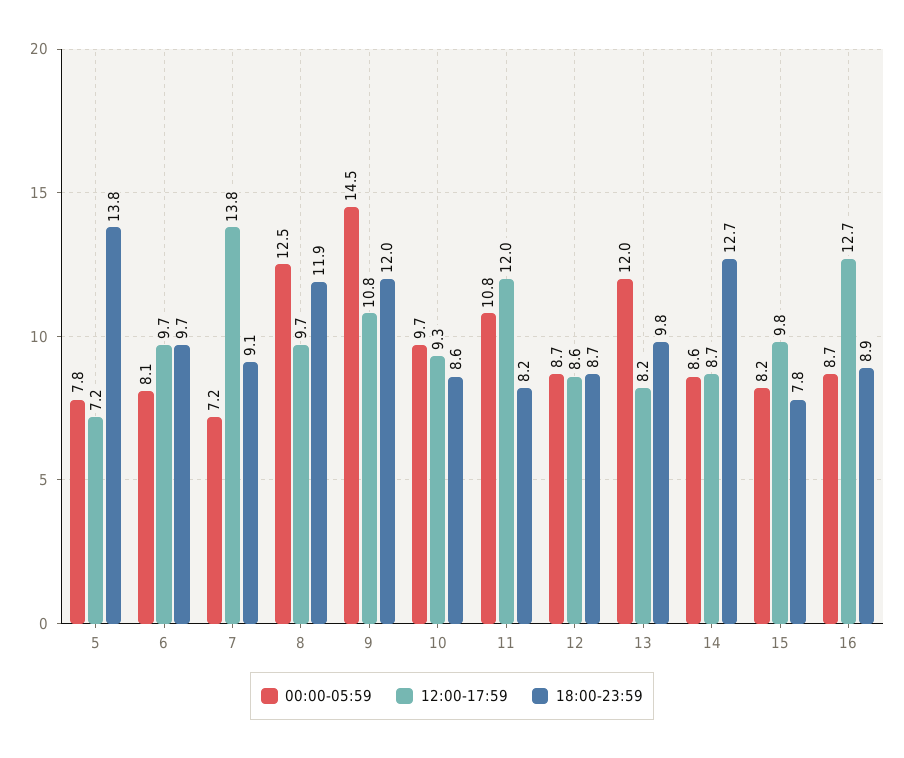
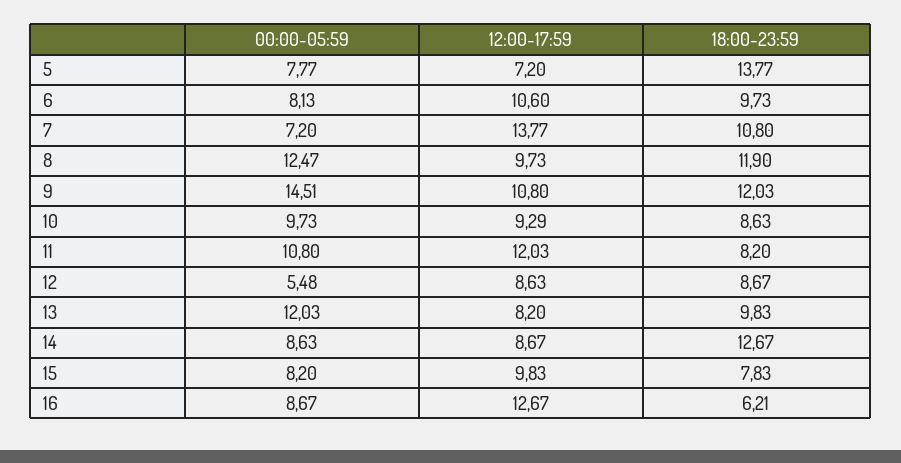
  {
    "00:00-05:59": {
      "5": 7.77,
      "6": 8.13,
      "7": 7.2,
      "8": 12.47,
      "9": 14.51,
      "10": 9.73,
      "11": 10.8,
-     "12": 8.7,
+     "12": 5.48,
      "13": 12.03,
      "14": 8.63,
      "15": 8.2,
      "16": 8.67
    },
    "12:00-17:59": {
      "5": 7.2,
-     "6": 9.7,
+     "6": 10.6,
      "7": 13.77,
      "8": 9.73,
      "9": 10.8,
      "10": 9.29,
      "11": 12.03,
      "12": 8.63,
      "13": 8.2,
      "14": 8.67,
      "15": 9.83,
      "16": 12.67
    },
    "18:00-23:59": {
      "5": 13.77,
      "6": 9.73,
-     "7": 9.1,
+     "7": 10.8,
      "8": 11.9,
      "9": 12.03,
      "10": 8.63,
      "11": 8.2,
      "12": 8.67,
      "13": 9.83,
      "14": 12.67,
      "15": 7.83,
-     "16": 8.9
+     "16": 6.21
    }
  }

